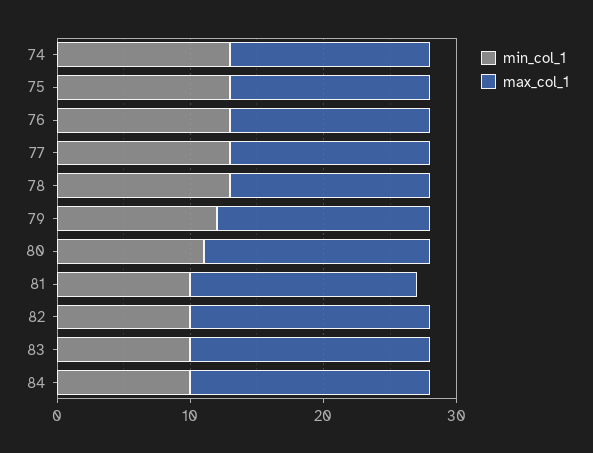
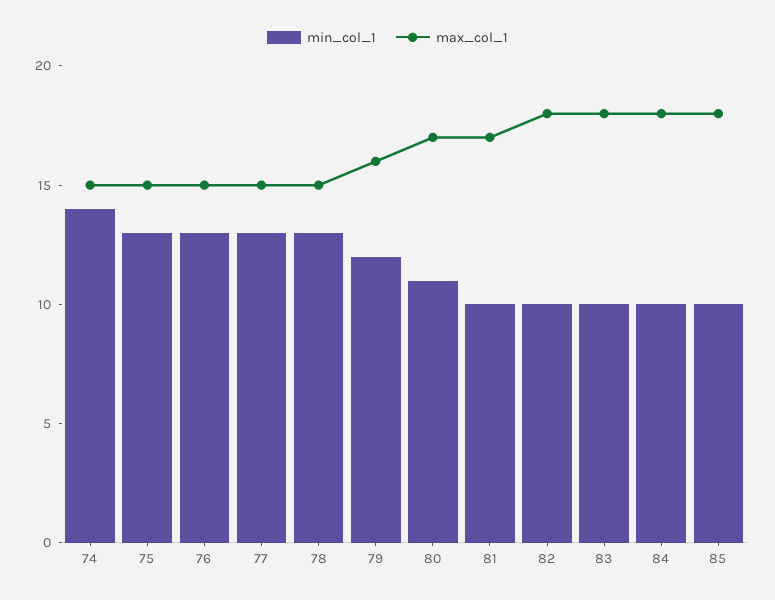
  {
    "min_col_1": {
-     "74": 13,
+     "74": 14,
      "75": 13,
      "76": 13,
      "77": 13,
      "78": 13,
      "79": 12,
      "80": 11,
      "81": 10,
      "82": 10,
      "83": 10,
-     "84": 10
+     "84": 10,
+     "85": 10
    },
    "max_col_1": {
      "74": 15,
      "75": 15,
      "76": 15,
      "77": 15,
      "78": 15,
      "79": 16,
      "80": 17,
      "81": 17,
      "82": 18,
      "83": 18,
-     "84": 18
+     "84": 18,
+     "85": 18
    }
  }

